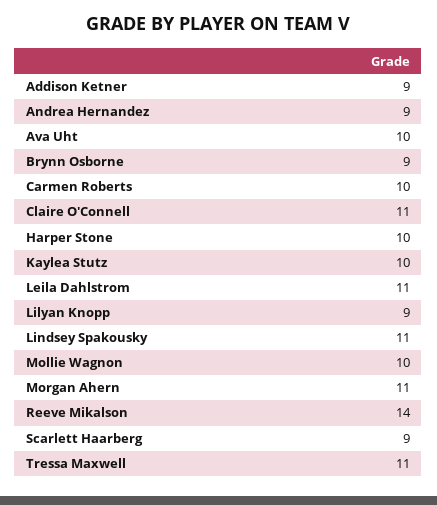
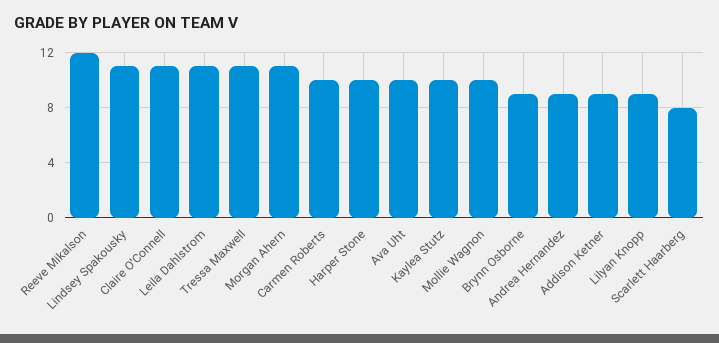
  {
    "Addison Ketner": 9,
    "Andrea Hernandez": 9,
    "Ava Uht": 10,
    "Brynn Osborne": 9,
    "Carmen Roberts": 10,
    "Claire O'Connell": 11,
    "Harper Stone": 10,
    "Kaylea Stutz": 10,
    "Leila Dahlstrom": 11,
    "Lilyan Knopp": 9,
    "Lindsey Spakousky": 11,
    "Mollie Wagnon": 10,
    "Morgan Ahern": 11,
-   "Reeve Mikalson": 14,
+   "Reeve Mikalson": 12,
-   "Scarlett Haarberg": 9,
+   "Scarlett Haarberg": 8,
    "Tressa Maxwell": 11
  }

